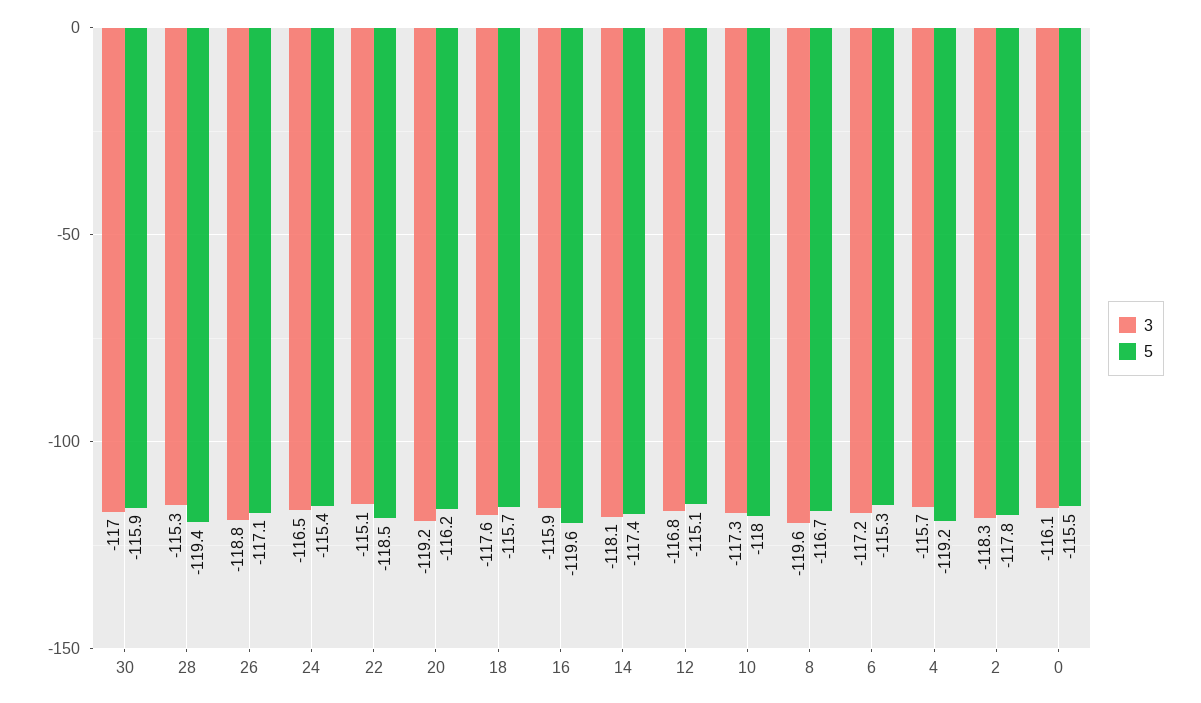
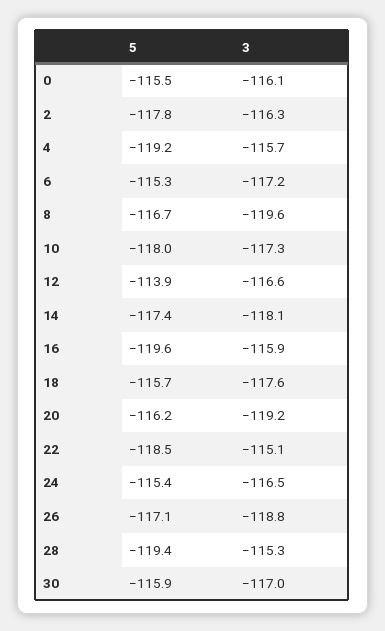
  {
    "3": {
      "30": -117,
      "28": -115.3,
      "26": -118.8,
      "24": -116.5,
      "22": -115.1,
      "20": -119.2,
      "18": -117.6,
      "16": -115.9,
      "14": -118.1,
-     "12": -116.8,
+     "12": -116.6,
      "10": -117.3,
      "8": -119.6,
      "6": -117.2,
      "4": -115.7,
-     "2": -118.3,
+     "2": -116.3,
      "0": -116.1
    },
    "5": {
      "30": -115.9,
      "28": -119.4,
      "26": -117.1,
      "24": -115.4,
      "22": -118.5,
      "20": -116.2,
      "18": -115.7,
      "16": -119.6,
      "14": -117.4,
-     "12": -115.1,
+     "12": -113.9,
      "10": -118,
      "8": -116.7,
      "6": -115.3,
      "4": -119.2,
      "2": -117.8,
      "0": -115.5
    }
  }

